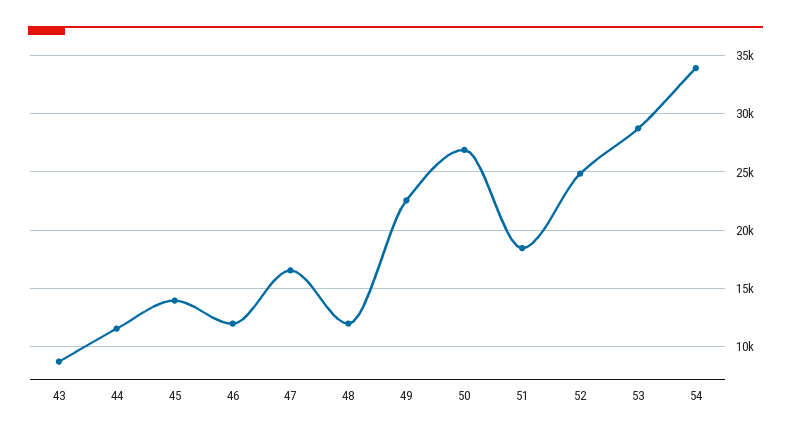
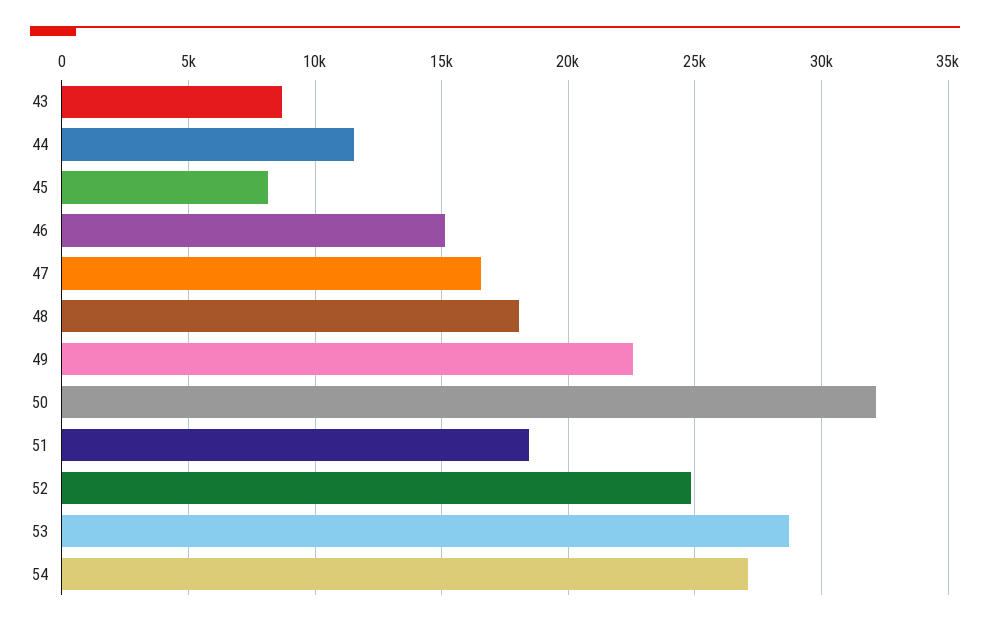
  {
    "43": 8500,
    "44": 11500,
-   "45": 14000,
+   "45": 8000,
-   "46": 12000,
+   "46": 15000,
    "47": 16500,
-   "48": 12000,
+   "48": 18000,
    "49": 22500,
-   "50": 27000,
+   "50": 32000,
    "51": 18500,
    "52": 25000,
    "53": 28500,
-   "54": 34000
+   "54": 27000
  }

